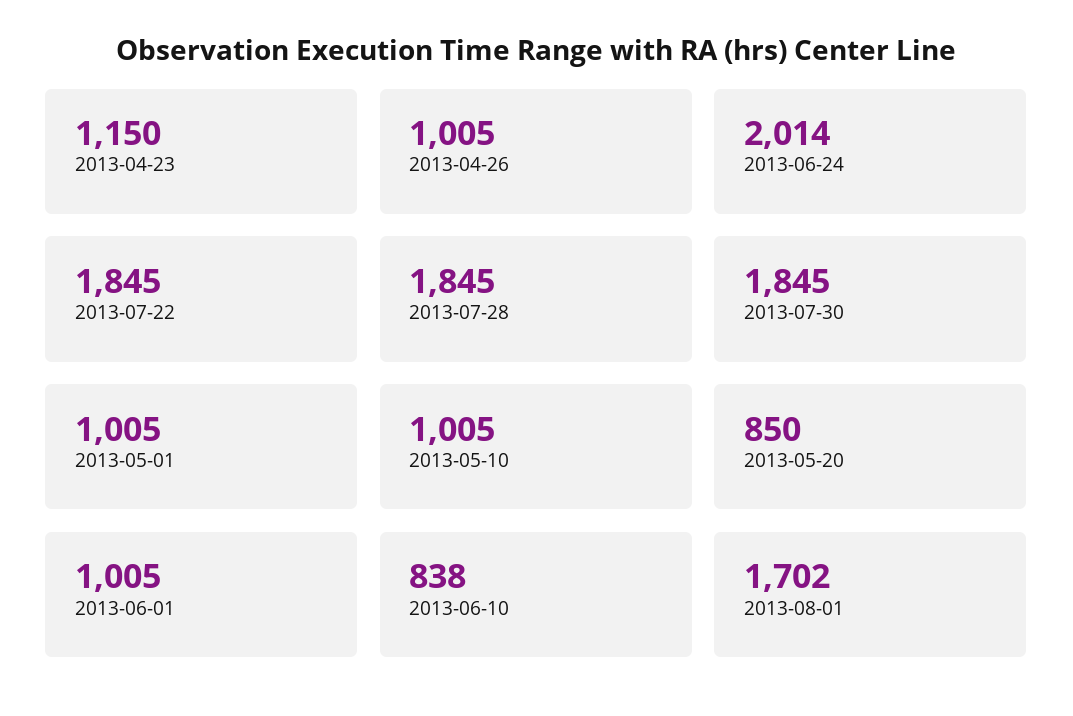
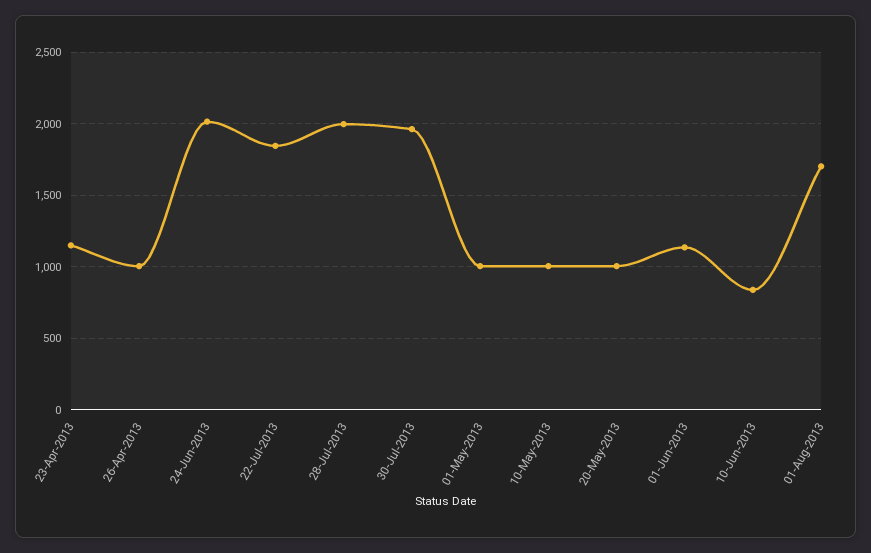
  {
    "2013-04-23": 1150,
    "2013-04-26": 1005,
    "2013-06-24": 2014,
    "2013-07-22": 1845,
-   "2013-07-28": 1845,
+   "2013-07-28": 2000,
-   "2013-07-30": 1845,
+   "2013-07-30": 1950,
    "2013-05-01": 1005,
    "2013-05-10": 1005,
-   "2013-05-20": 850,
+   "2013-05-20": 1000,
-   "2013-06-01": 1005,
+   "2013-06-01": 1150,
    "2013-06-10": 838,
    "2013-08-01": 1702
  }

